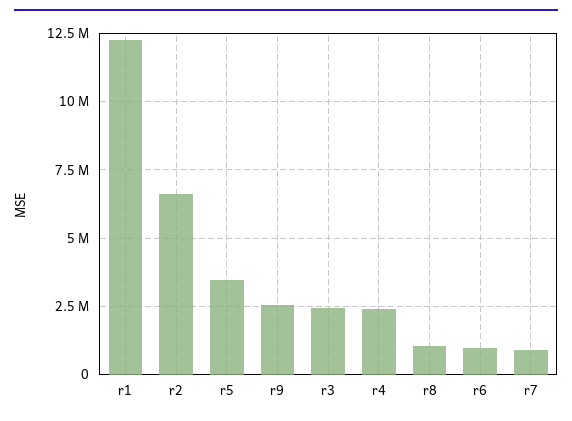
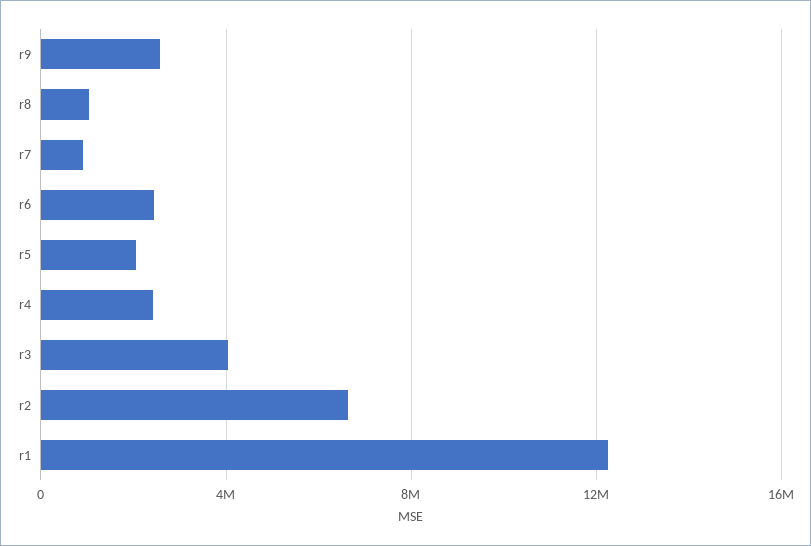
  {
    "r1": 12250000,
    "r2": 6750000,
-   "r5": 3500000,
+   "r5": 2000000,
    "r9": 2500000,
-   "r3": 2500000,
+   "r3": 4000000,
    "r4": 2500000,
    "r8": 1000000,
-   "r6": 1000000,
+   "r6": 2500000,
    "r7": 1000000
  }

